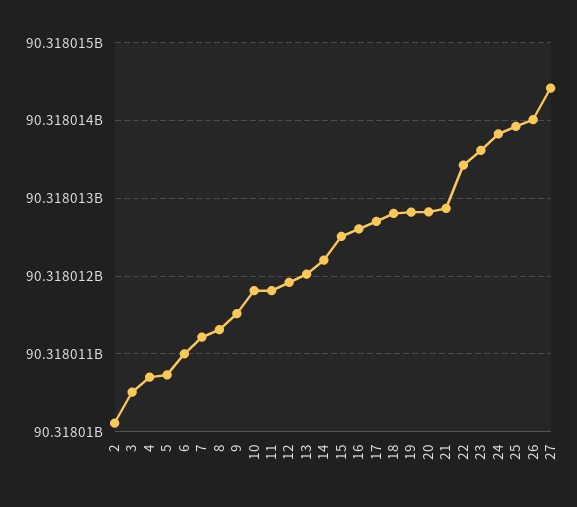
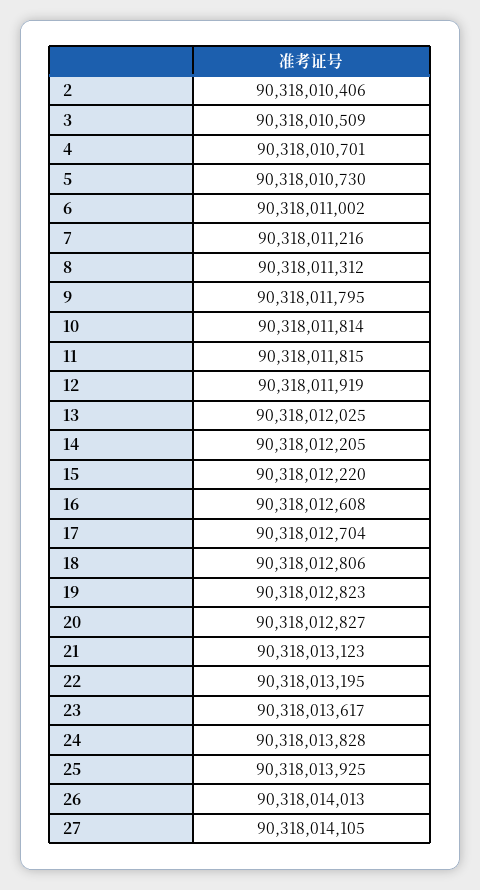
  {
-   "2": 90318010100,
+   "2": 90318010406,
    "3": 90318010509,
    "4": 90318010701,
    "5": 90318010730,
    "6": 90318011002,
    "7": 90318011216,
    "8": 90318011312,
-   "9": 90318011500,
+   "9": 90318011795,
    "10": 90318011814,
    "11": 90318011815,
    "12": 90318011919,
    "13": 90318012025,
    "14": 90318012205,
-   "15": 90318012500,
+   "15": 90318012220,
    "16": 90318012608,
    "17": 90318012704,
    "18": 90318012806,
    "19": 90318012823,
    "20": 90318012827,
-   "21": 90318012900,
+   "21": 90318013123,
-   "22": 90318013400,
+   "22": 90318013195,
    "23": 90318013617,
    "24": 90318013828,
    "25": 90318013925,
    "26": 90318014013,
-   "27": 90318014400
+   "27": 90318014105
  }

